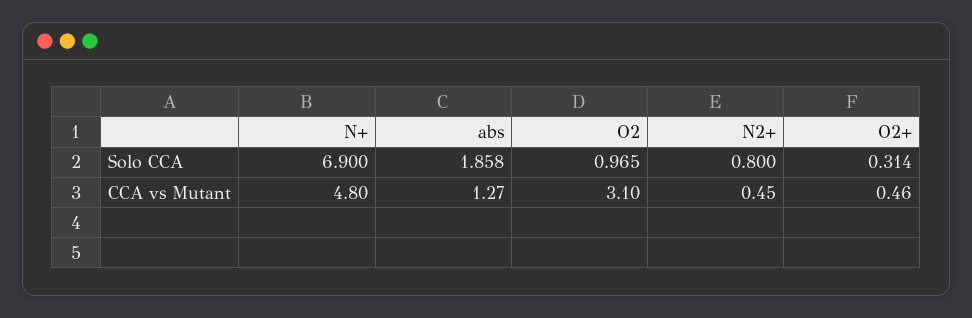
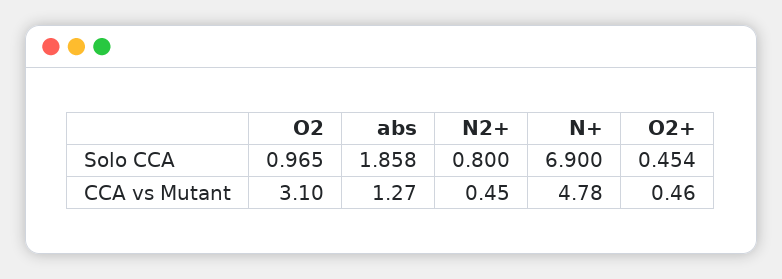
  {
    "N+": {
      "Solo CCA": 6.9,
-     "CCA vs Mutant": 4.8
+     "CCA vs Mutant": 4.78
    },
    "abs": {
      "Solo CCA": 1.858,
      "CCA vs Mutant": 1.27
    },
    "O2": {
      "Solo CCA": 0.965,
      "CCA vs Mutant": 3.1
    },
    "N2+": {
      "Solo CCA": 0.8,
      "CCA vs Mutant": 0.45
    },
    "O2+": {
-     "Solo CCA": 0.314,
+     "Solo CCA": 0.454,
      "CCA vs Mutant": 0.46
    }
  }

